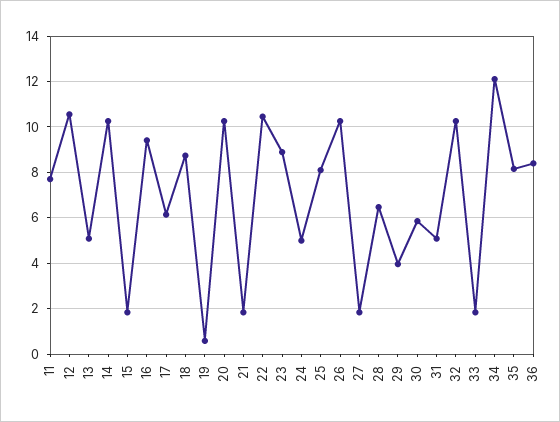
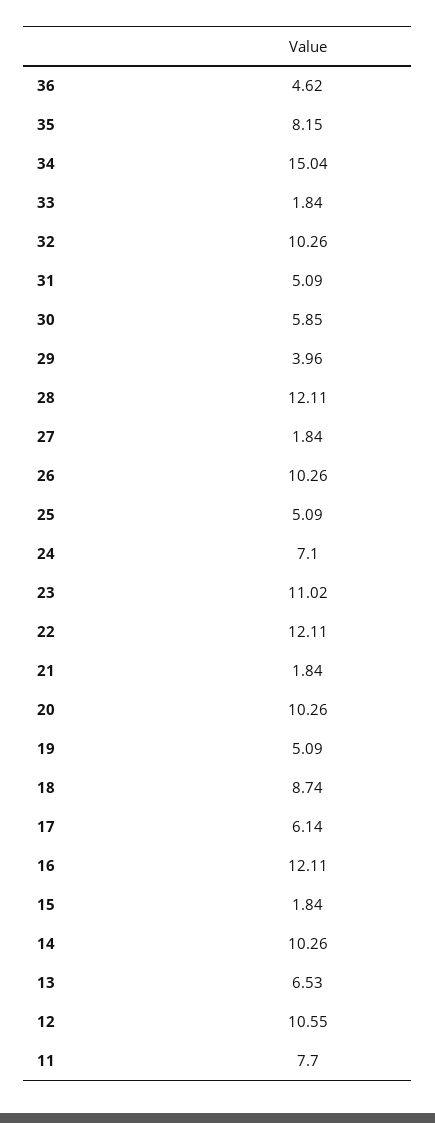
  {
    "11": 7.7,
    "12": 10.55,
-   "13": 5,
+   "13": 6.53,
    "14": 10.26,
    "15": 1.84,
-   "16": 9.5,
+   "16": 12.11,
    "17": 6.14,
    "18": 8.74,
-   "19": 0.5,
+   "19": 5.09,
    "20": 10.26,
    "21": 1.84,
-   "22": 10.5,
+   "22": 12.11,
-   "23": 9,
+   "23": 11.02,
-   "24": 5,
+   "24": 7.1,
-   "25": 8,
+   "25": 5.09,
    "26": 10.26,
    "27": 1.84,
-   "28": 6.5,
+   "28": 12.11,
    "29": 3.96,
    "30": 5.85,
    "31": 5.09,
    "32": 10.26,
    "33": 1.84,
-   "34": 12,
+   "34": 15.04,
    "35": 8.15,
-   "36": 8.5
+   "36": 4.62
  }

